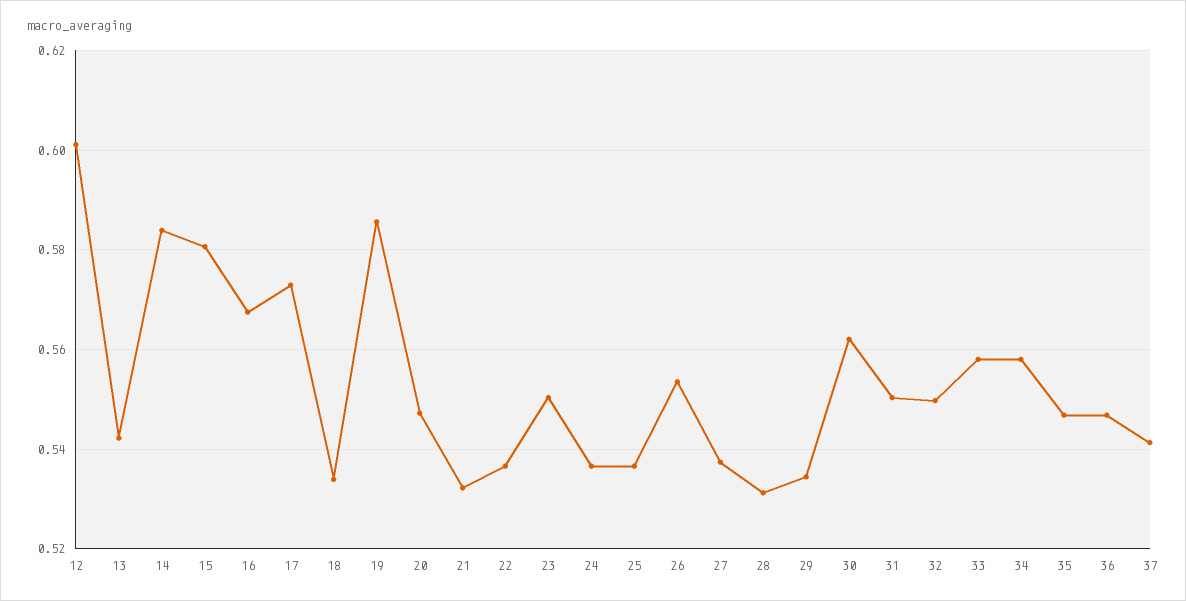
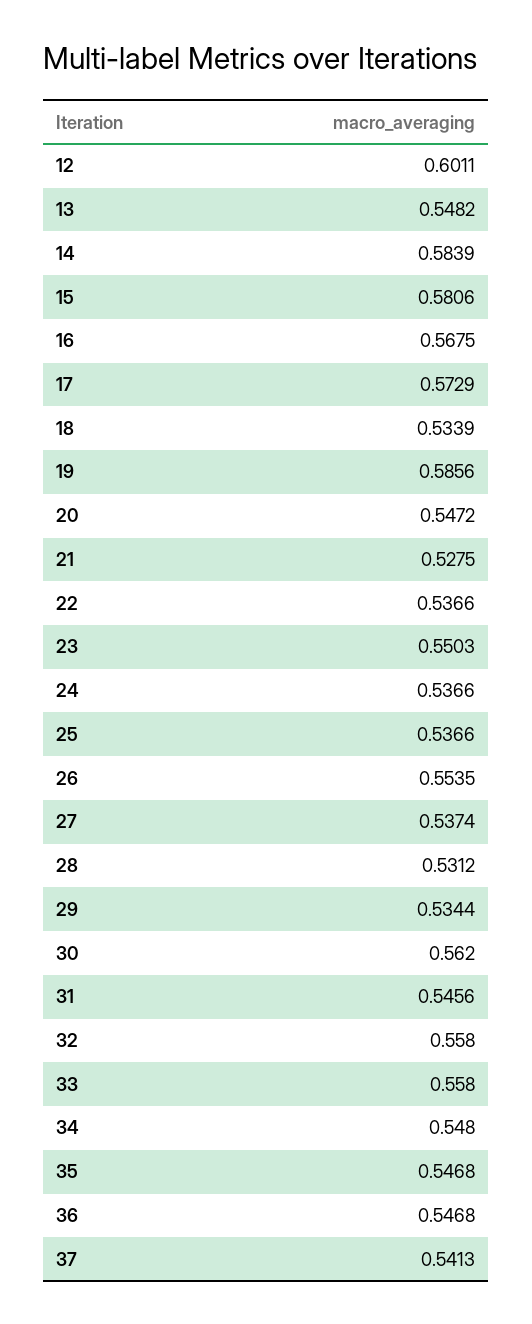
  {
    "12": 0.6011,
-   "13": 0.542,
+   "13": 0.5482,
    "14": 0.5839,
    "15": 0.5806,
    "16": 0.5675,
    "17": 0.5729,
    "18": 0.5339,
    "19": 0.5856,
    "20": 0.5472,
-   "21": 0.532,
+   "21": 0.5275,
    "22": 0.5366,
    "23": 0.5503,
    "24": 0.5366,
    "25": 0.5366,
    "26": 0.5535,
    "27": 0.5374,
    "28": 0.5312,
    "29": 0.5344,
    "30": 0.562,
-   "31": 0.55,
+   "31": 0.5456,
-   "32": 0.55,
+   "32": 0.558,
    "33": 0.558,
-   "34": 0.558,
+   "34": 0.548,
    "35": 0.5468,
    "36": 0.5468,
    "37": 0.5413
  }

